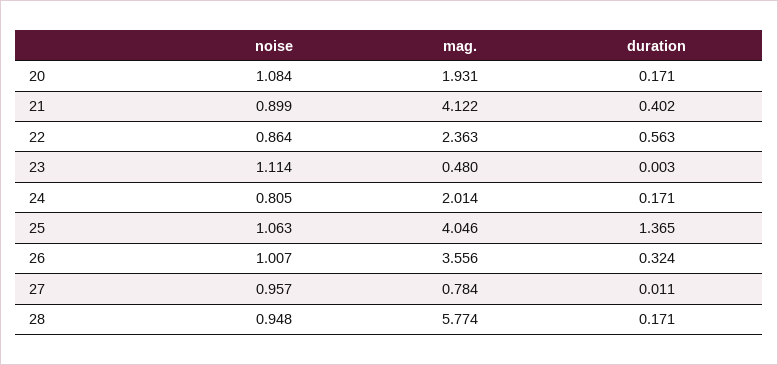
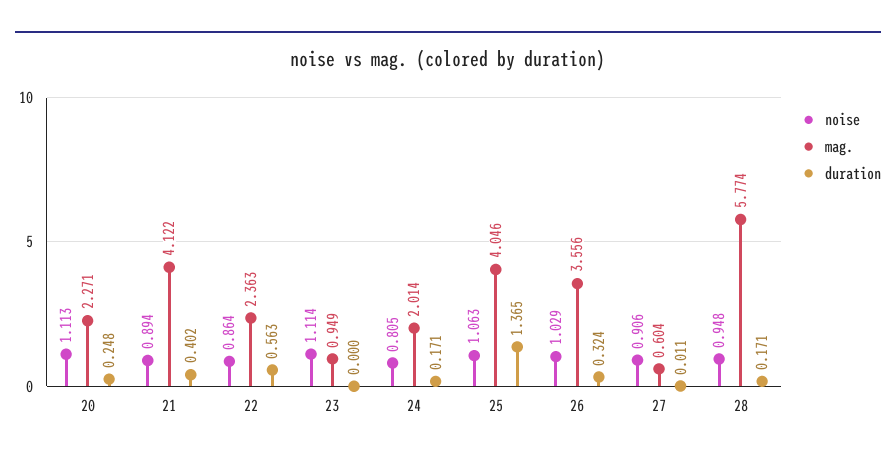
  {
    "noise": {
-     "20": 1.084,
+     "20": 1.113,
-     "21": 0.899,
+     "21": 0.894,
      "22": 0.864,
      "23": 1.114,
      "24": 0.805,
      "25": 1.063,
-     "26": 1.007,
+     "26": 1.029,
-     "27": 0.957,
+     "27": 0.906,
      "28": 0.948
    },
    "mag.": {
-     "20": 1.931,
+     "20": 2.271,
      "21": 4.122,
      "22": 2.363,
-     "23": 0.48,
+     "23": 0.949,
      "24": 2.014,
      "25": 4.046,
      "26": 3.556,
-     "27": 0.784,
+     "27": 0.604,
      "28": 5.774
    },
    "duration": {
-     "20": 0.171,
+     "20": 0.248,
      "21": 0.402,
      "22": 0.563,
-     "23": 0.003,
+     "23": 0,
      "24": 0.171,
      "25": 1.365,
      "26": 0.324,
      "27": 0.011,
      "28": 0.171
    }
  }

